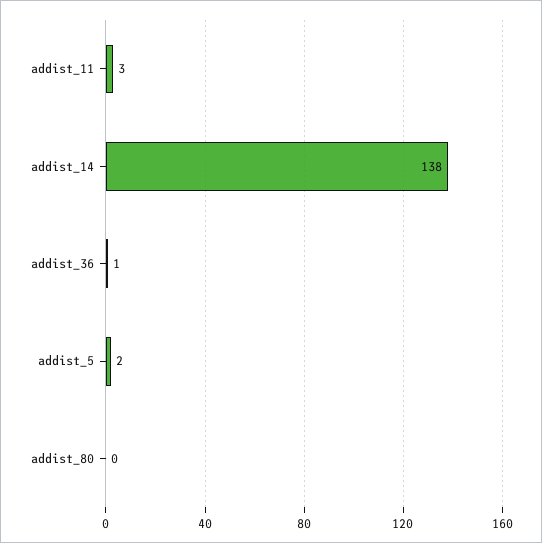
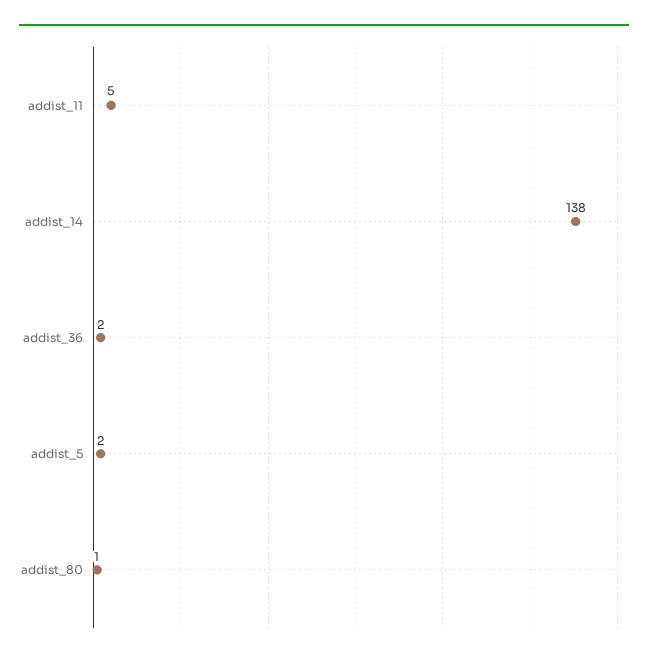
  {
-   "addist_11": 3,
+   "addist_11": 5,
    "addist_14": 138,
-   "addist_36": 1,
+   "addist_36": 2,
    "addist_5": 2,
-   "addist_80": 0
+   "addist_80": 1
  }

